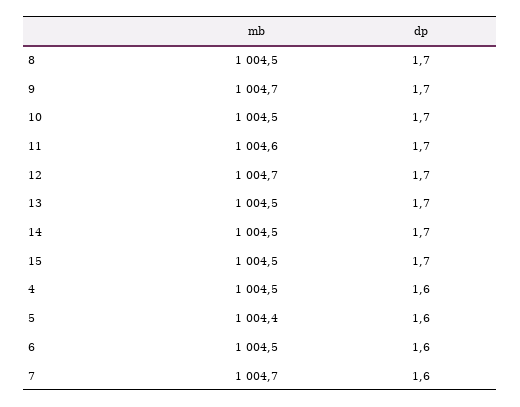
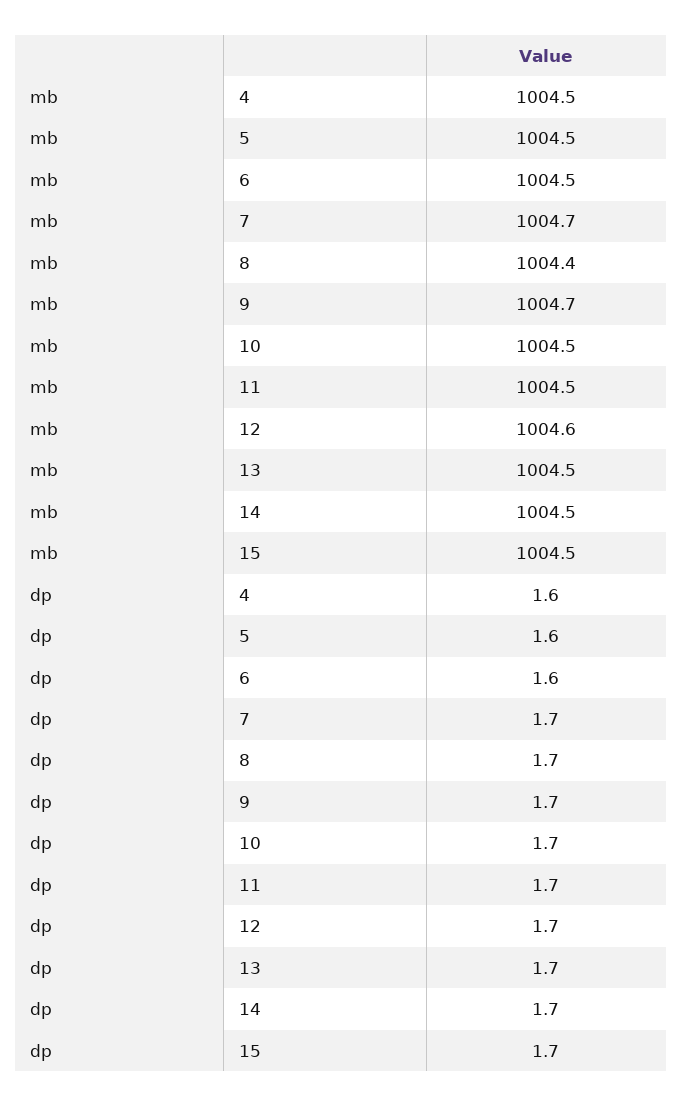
  {
    "mb": {
-     "8": 1004.5,
+     "8": 1004.4,
      "9": 1004.7,
      "10": 1004.5,
-     "11": 1004.6,
+     "11": 1004.5,
-     "12": 1004.7,
+     "12": 1004.6,
      "13": 1004.5,
      "14": 1004.5,
      "15": 1004.5,
      "4": 1004.5,
-     "5": 1004.4,
+     "5": 1004.5,
      "6": 1004.5,
      "7": 1004.7
    },
    "dp": {
      "8": 1.7,
      "9": 1.7,
      "10": 1.7,
      "11": 1.7,
      "12": 1.7,
      "13": 1.7,
      "14": 1.7,
      "15": 1.7,
      "4": 1.6,
      "5": 1.6,
      "6": 1.6,
-     "7": 1.6
+     "7": 1.7
    }
  }

